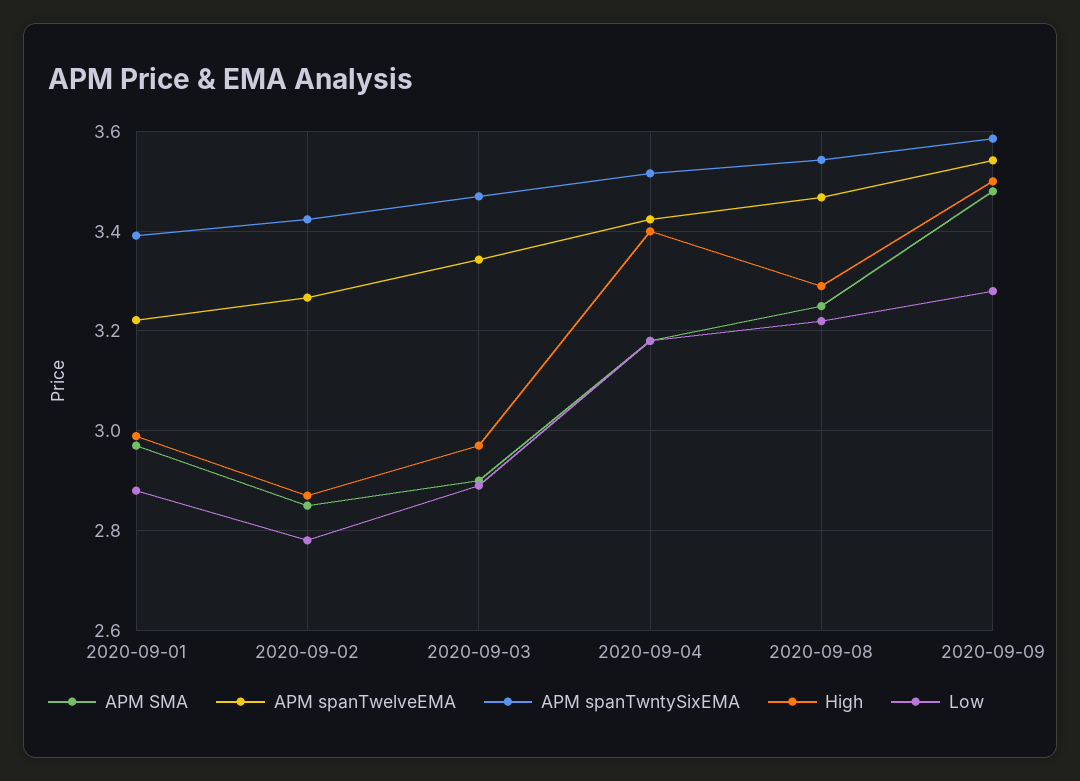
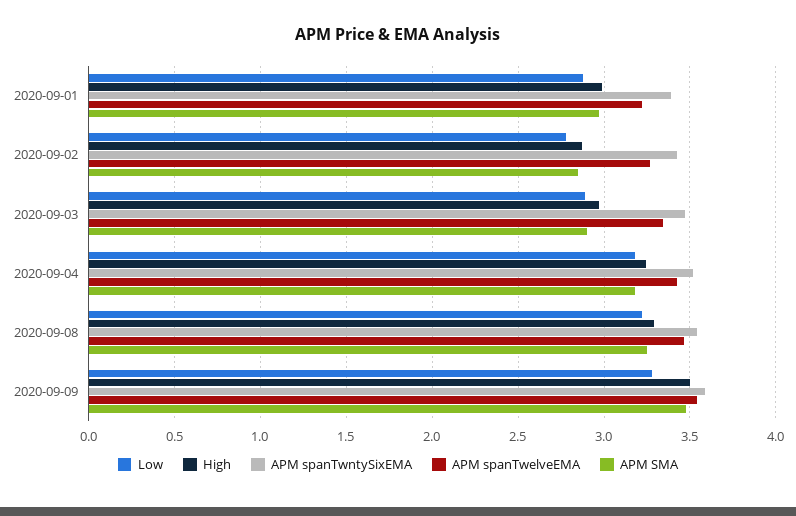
  {
    "APM SMA": {
      "2020-09-01": 2.98,
      "2020-09-02": 2.86,
      "2020-09-03": 2.9,
      "2020-09-04": 3.18,
      "2020-09-08": 3.26,
      "2020-09-09": 3.48
    },
    "APM spanTwelveEMA": {
      "2020-09-01": 3.22,
      "2020-09-02": 3.26,
      "2020-09-03": 3.34,
      "2020-09-04": 3.42,
      "2020-09-08": 3.46,
      "2020-09-09": 3.54
    },
    "APM spanTwntySixEMA": {
      "2020-09-01": 3.4,
      "2020-09-02": 3.42,
      "2020-09-03": 3.48,
      "2020-09-04": 3.52,
      "2020-09-08": 3.54,
      "2020-09-09": 3.58
    },
    "High": {
      "2020-09-01": 2.98,
      "2020-09-02": 2.88,
      "2020-09-03": 2.98,
-     "2020-09-04": 3.4,
+     "2020-09-04": 3.25,
      "2020-09-08": 3.3,
      "2020-09-09": 3.5
    },
    "Low": {
      "2020-09-01": 2.88,
      "2020-09-02": 2.78,
      "2020-09-03": 2.9,
      "2020-09-04": 3.18,
      "2020-09-08": 3.22,
      "2020-09-09": 3.28
    }
  }

